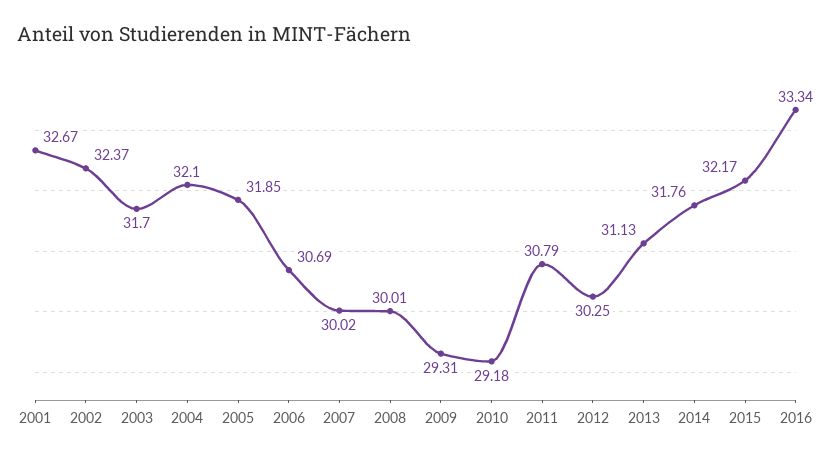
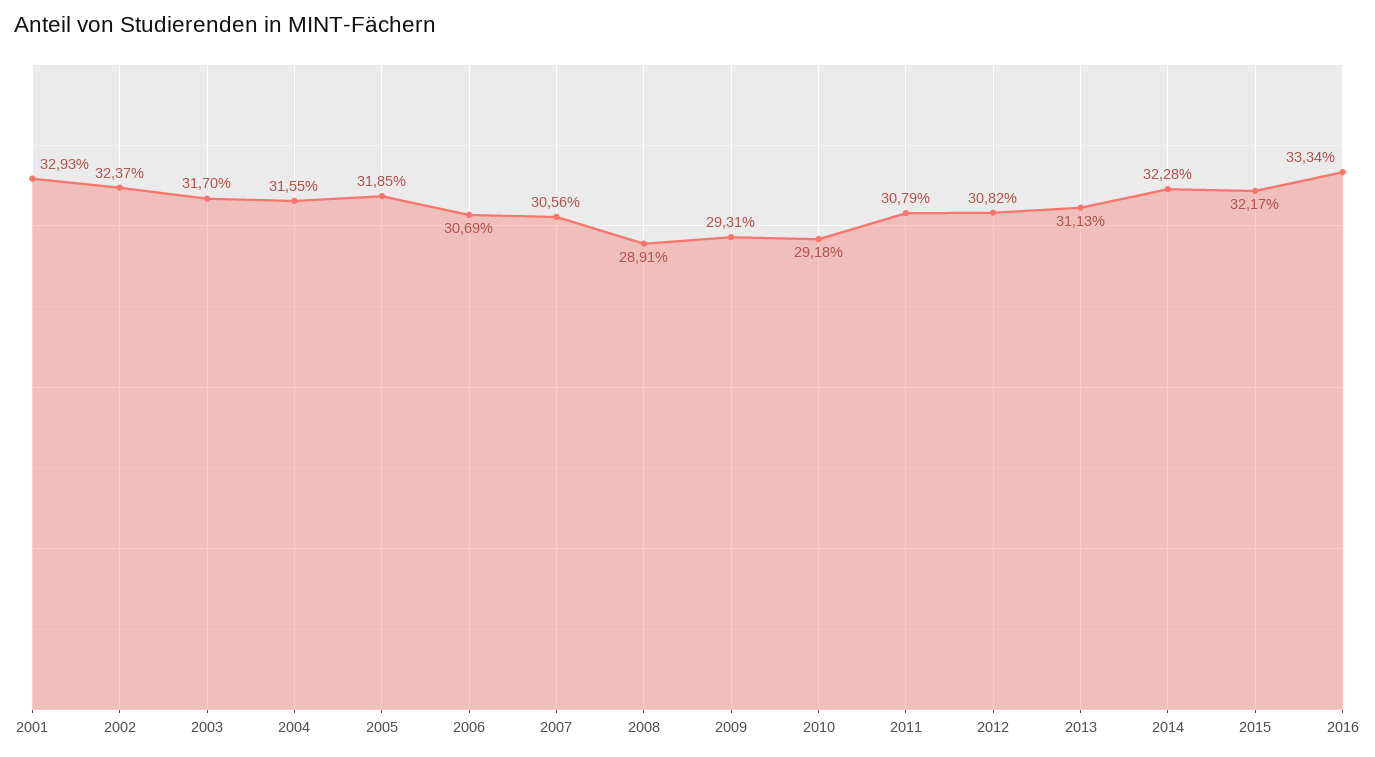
  {
-   "2001": 32.67,
+   "2001": 32.93,
    "2002": 32.37,
    "2003": 31.7,
-   "2004": 32.1,
+   "2004": 31.55,
    "2005": 31.85,
    "2006": 30.69,
-   "2007": 30.02,
+   "2007": 30.56,
-   "2008": 30.01,
+   "2008": 28.91,
    "2009": 29.31,
    "2010": 29.18,
    "2011": 30.79,
-   "2012": 30.25,
+   "2012": 30.82,
    "2013": 31.13,
-   "2014": 31.76,
+   "2014": 32.28,
    "2015": 32.17,
    "2016": 33.34
  }

